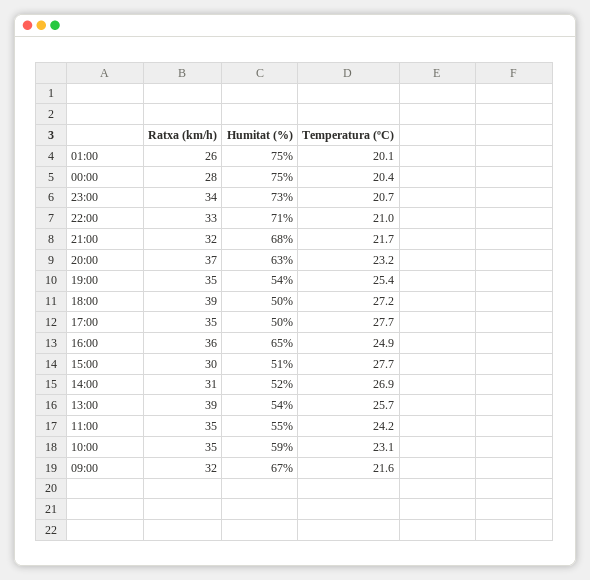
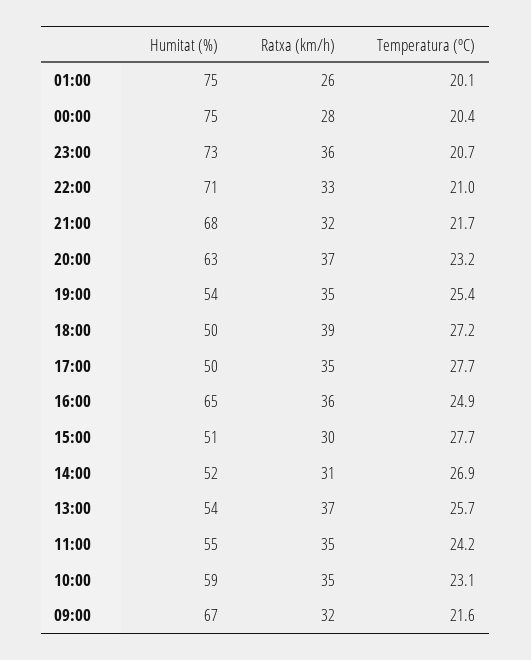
  {
    "Ratxa (km/h)": {
      "01:00": 26,
      "00:00": 28,
-     "23:00": 34,
+     "23:00": 36,
      "22:00": 33,
      "21:00": 32,
      "20:00": 37,
      "19:00": 35,
      "18:00": 39,
      "17:00": 35,
      "16:00": 36,
      "15:00": 30,
      "14:00": 31,
-     "13:00": 39,
+     "13:00": 37,
      "11:00": 35,
      "10:00": 35,
      "09:00": 32
    },
    "Humitat (%)": {
      "01:00": 75,
      "00:00": 75,
      "23:00": 73,
      "22:00": 71,
      "21:00": 68,
      "20:00": 63,
      "19:00": 54,
      "18:00": 50,
      "17:00": 50,
      "16:00": 65,
      "15:00": 51,
      "14:00": 52,
      "13:00": 54,
      "11:00": 55,
      "10:00": 59,
      "09:00": 67
    },
    "Temperatura (ºC)": {
      "01:00": 20.1,
      "00:00": 20.4,
      "23:00": 20.7,
      "22:00": 21,
      "21:00": 21.7,
      "20:00": 23.2,
      "19:00": 25.4,
      "18:00": 27.2,
      "17:00": 27.7,
      "16:00": 24.9,
      "15:00": 27.7,
      "14:00": 26.9,
      "13:00": 25.7,
      "11:00": 24.2,
      "10:00": 23.1,
      "09:00": 21.6
    }
  }

